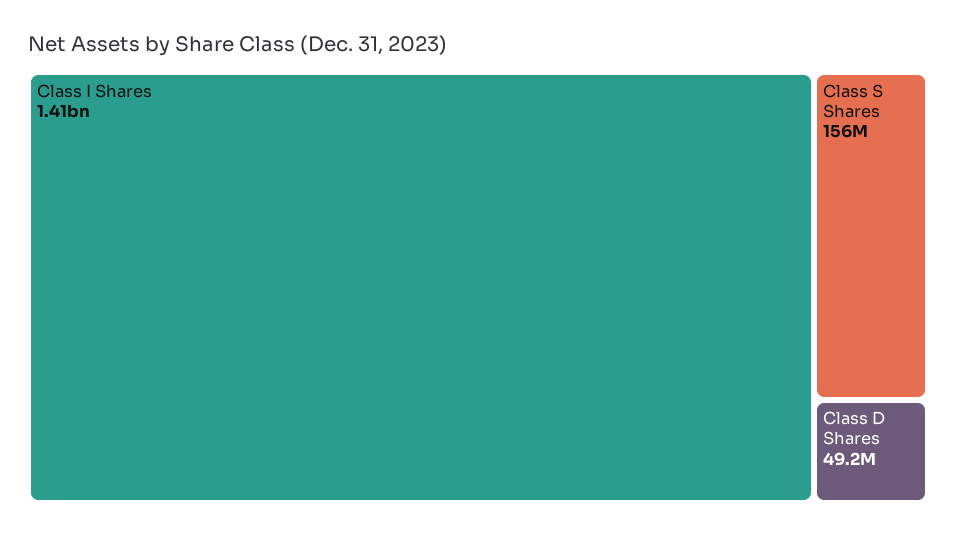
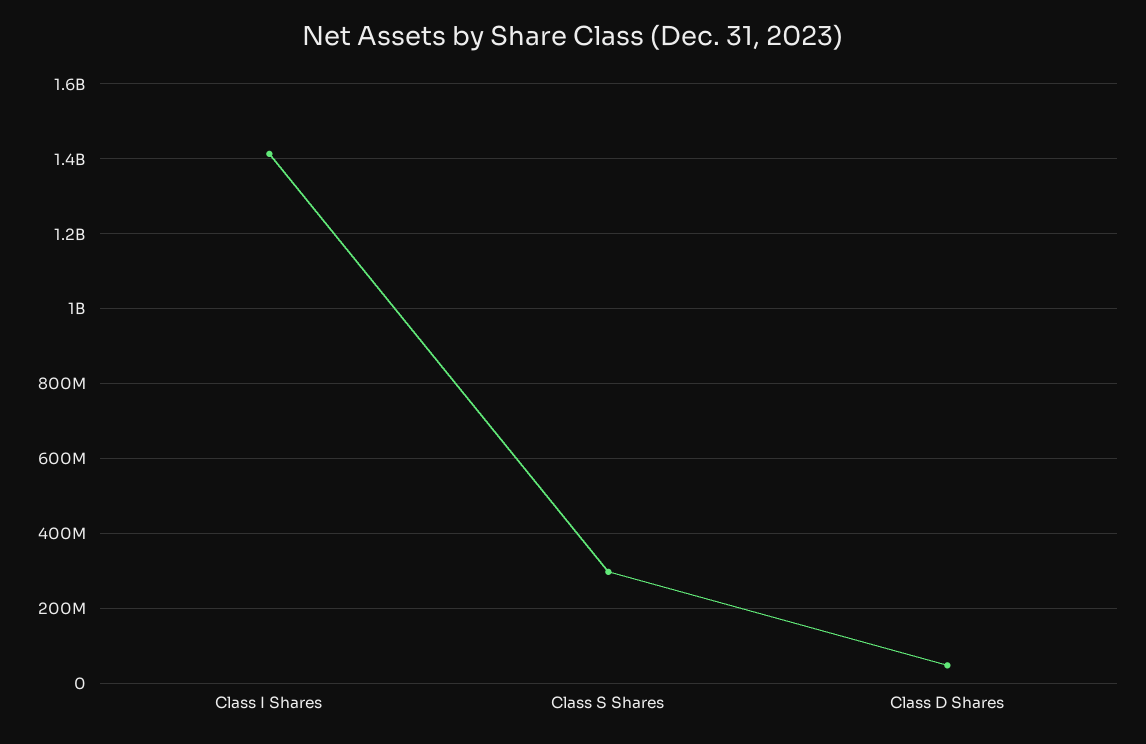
  {
    "Class I Shares": 1410000000,
-   "Class S Shares": 156000000,
+   "Class S Shares": 300000000,
    "Class D Shares": 49200000
  }

